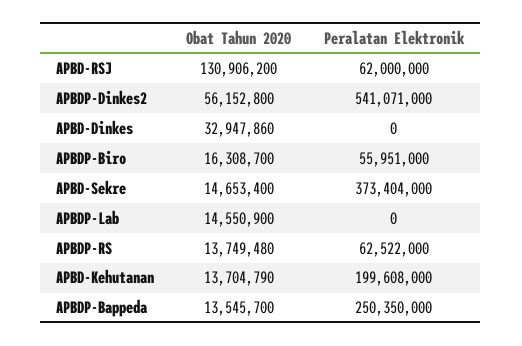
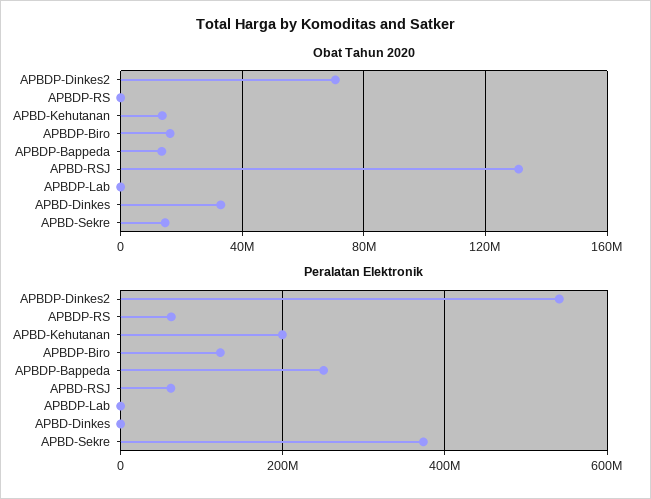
  {
    "Obat Tahun 2020": {
      "APBD-RSJ": 130906200,
-     "APBDP-Dinkes2": 56152800,
+     "APBDP-Dinkes2": 70000000,
      "APBD-Dinkes": 32947860,
      "APBDP-Biro": 16308700,
      "APBD-Sekre": 14653400,
-     "APBDP-Lab": 14550900,
+     "APBDP-Lab": 0,
-     "APBDP-RS": 13749480,
+     "APBDP-RS": 0,
      "APBD-Kehutanan": 13704790,
      "APBDP-Bappeda": 13545700
    },
    "Peralatan Elektronik": {
      "APBD-RSJ": 62000000,
      "APBDP-Dinkes2": 541071000,
      "APBD-Dinkes": 0,
-     "APBDP-Biro": 55951000,
+     "APBDP-Biro": 120000000,
      "APBD-Sekre": 373404000,
      "APBDP-Lab": 0,
      "APBDP-RS": 62522000,
      "APBD-Kehutanan": 199608000,
      "APBDP-Bappeda": 250350000
    }
  }

